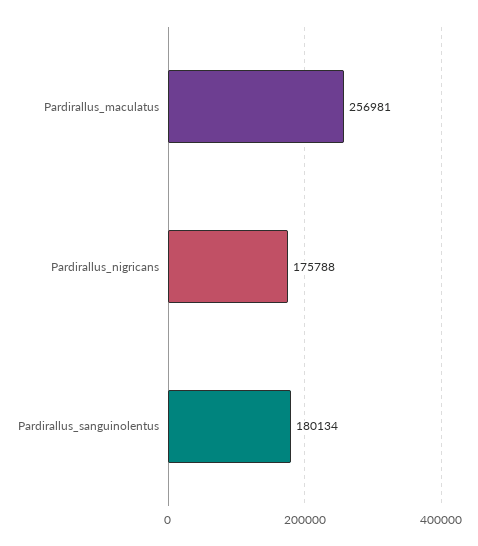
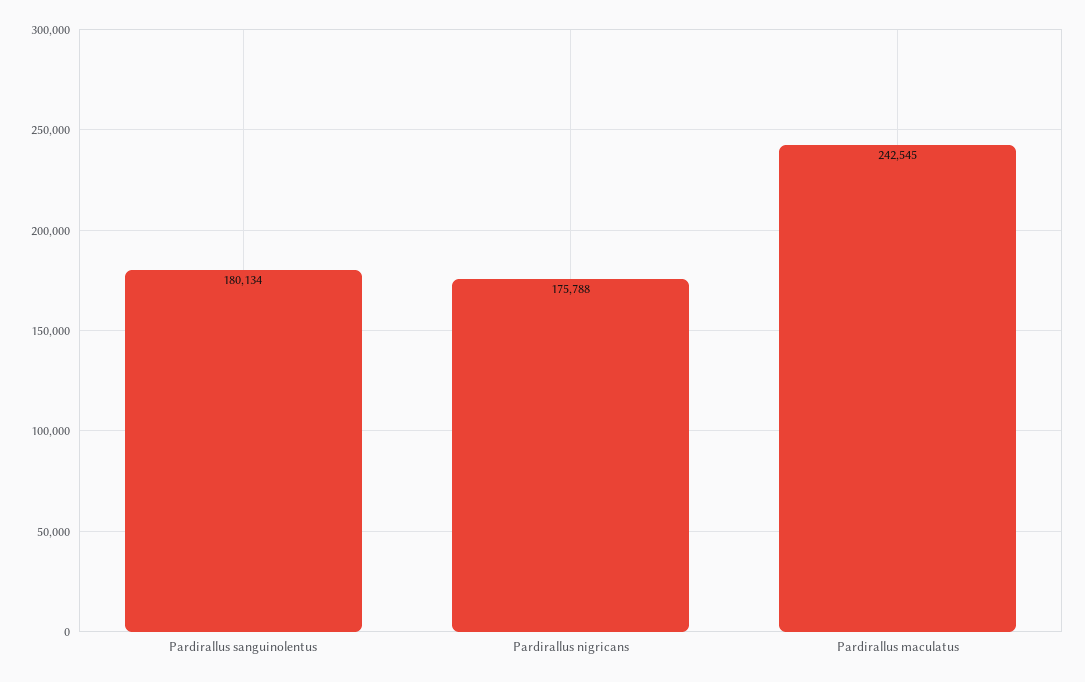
  {
-   "Pardirallus_maculatus": 256981,
+   "Pardirallus_maculatus": 242545,
    "Pardirallus_nigricans": 175788,
    "Pardirallus_sanguinolentus": 180134
  }

